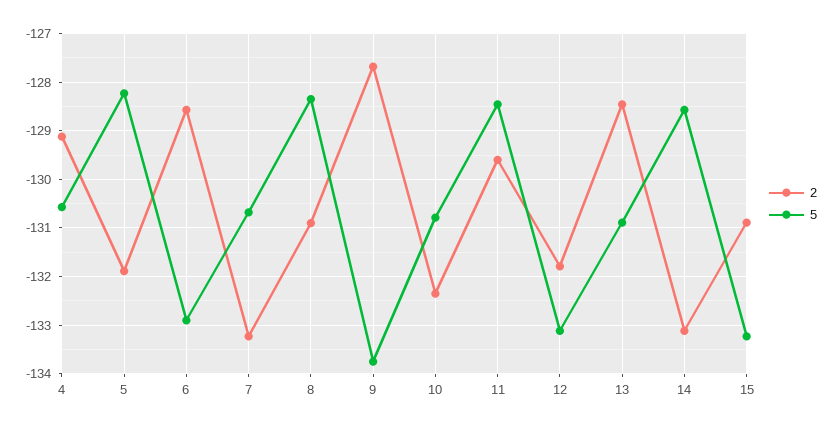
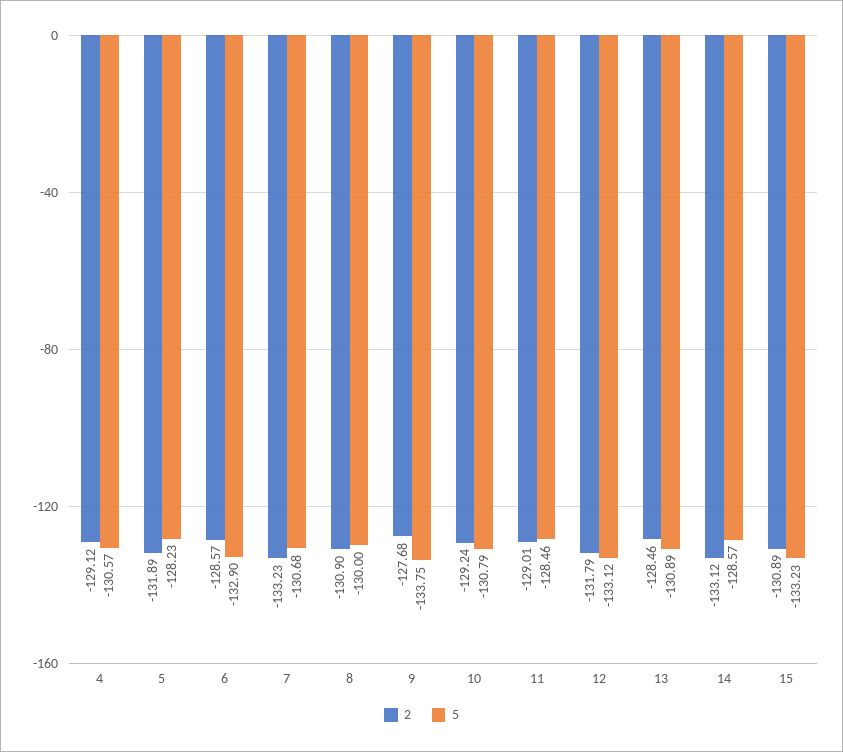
  {
    "2": {
      "4": -129.12,
      "5": -131.89,
      "6": -128.57,
      "7": -133.23,
      "8": -130.9,
      "9": -127.68,
-     "10": -132.4,
+     "10": -129.24,
-     "11": -129.6,
+     "11": -129.01,
      "12": -131.79,
      "13": -128.46,
      "14": -133.12,
      "15": -130.89
    },
    "5": {
      "4": -130.57,
      "5": -128.23,
      "6": -132.9,
      "7": -130.68,
-     "8": -128.4,
+     "8": -130,
      "9": -133.75,
      "10": -130.79,
      "11": -128.46,
      "12": -133.12,
      "13": -130.89,
      "14": -128.57,
      "15": -133.23
    }
  }

